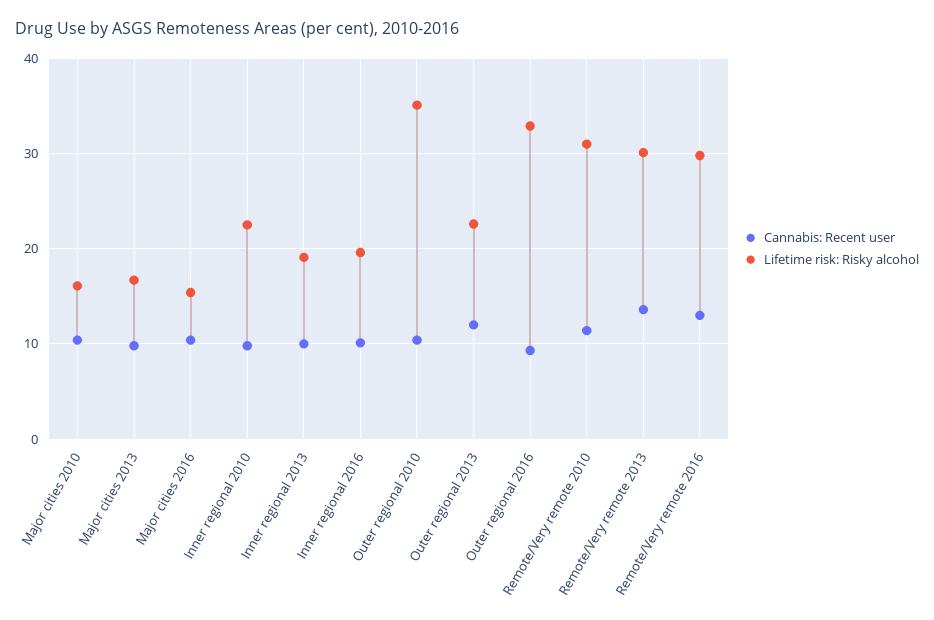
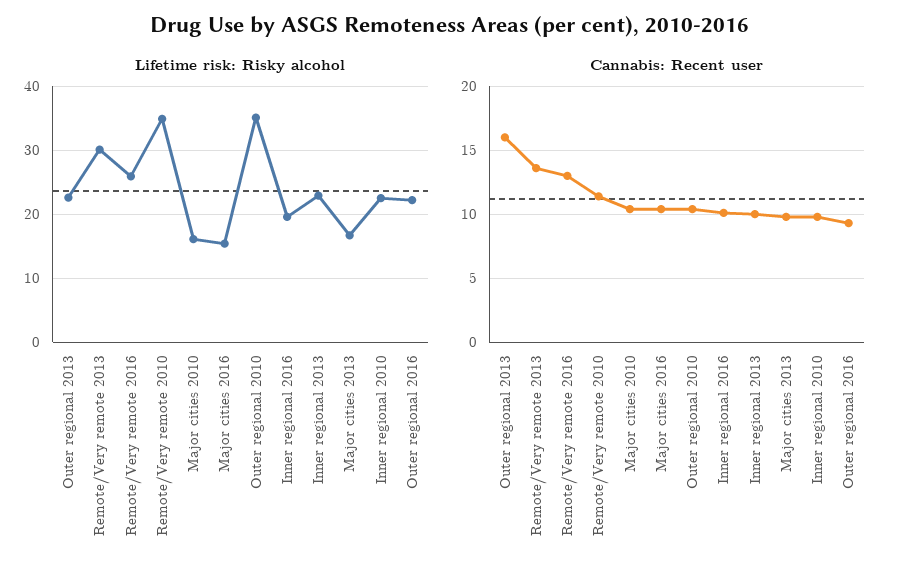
  {
    "Cannabis: Recent user": {
      "Major cities 2010": 10.5,
      "Major cities 2013": 10,
      "Major cities 2016": 10.5,
      "Inner regional 2010": 10,
      "Inner regional 2013": 10,
      "Inner regional 2016": 10,
      "Outer regional 2010": 10.5,
-     "Outer regional 2013": 12,
+     "Outer regional 2013": 16,
      "Outer regional 2016": 9.5,
      "Remote/Very remote 2010": 11.5,
      "Remote/Very remote 2013": 13.5,
      "Remote/Very remote 2016": 13
    },
    "Lifetime risk: Risky alcohol": {
      "Major cities 2010": 16,
      "Major cities 2013": 17,
      "Major cities 2016": 15,
      "Inner regional 2010": 23,
-     "Inner regional 2013": 19,
+     "Inner regional 2013": 23,
      "Inner regional 2016": 20,
      "Outer regional 2010": 35,
      "Outer regional 2013": 23,
-     "Outer regional 2016": 33,
+     "Outer regional 2016": 22,
-     "Remote/Very remote 2010": 31,
+     "Remote/Very remote 2010": 35,
      "Remote/Very remote 2013": 30,
-     "Remote/Very remote 2016": 30
+     "Remote/Very remote 2016": 26
    }
  }

